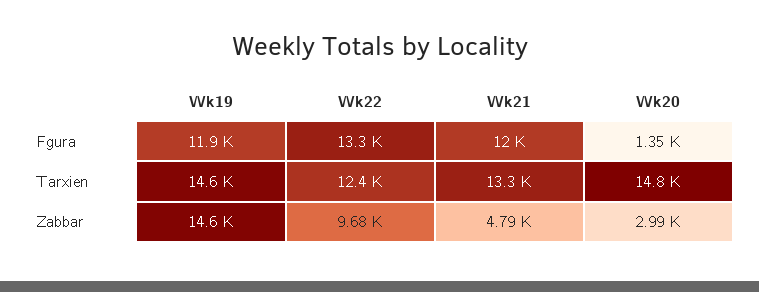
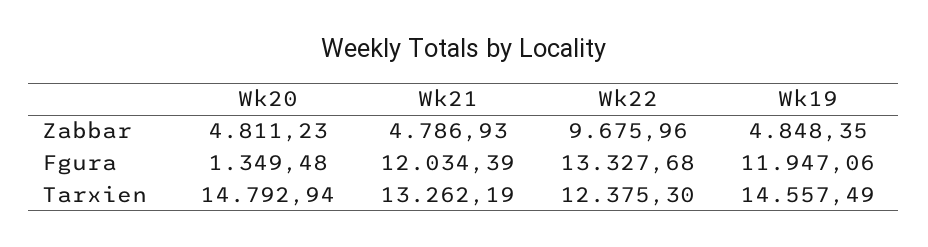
  {
    "Wk19": {
      "Fgura": 11947.06,
      "Tarxien": 14557.49,
-     "Zabbar": 14600
+     "Zabbar": 4848.35
    },
    "Wk22": {
      "Fgura": 13327.68,
      "Tarxien": 12375.3,
      "Zabbar": 9675.96
    },
    "Wk21": {
      "Fgura": 12034.39,
      "Tarxien": 13262.19,
      "Zabbar": 4786.93
    },
    "Wk20": {
      "Fgura": 1349.48,
      "Tarxien": 14792.94,
-     "Zabbar": 2990
+     "Zabbar": 4811.23
    }
  }

